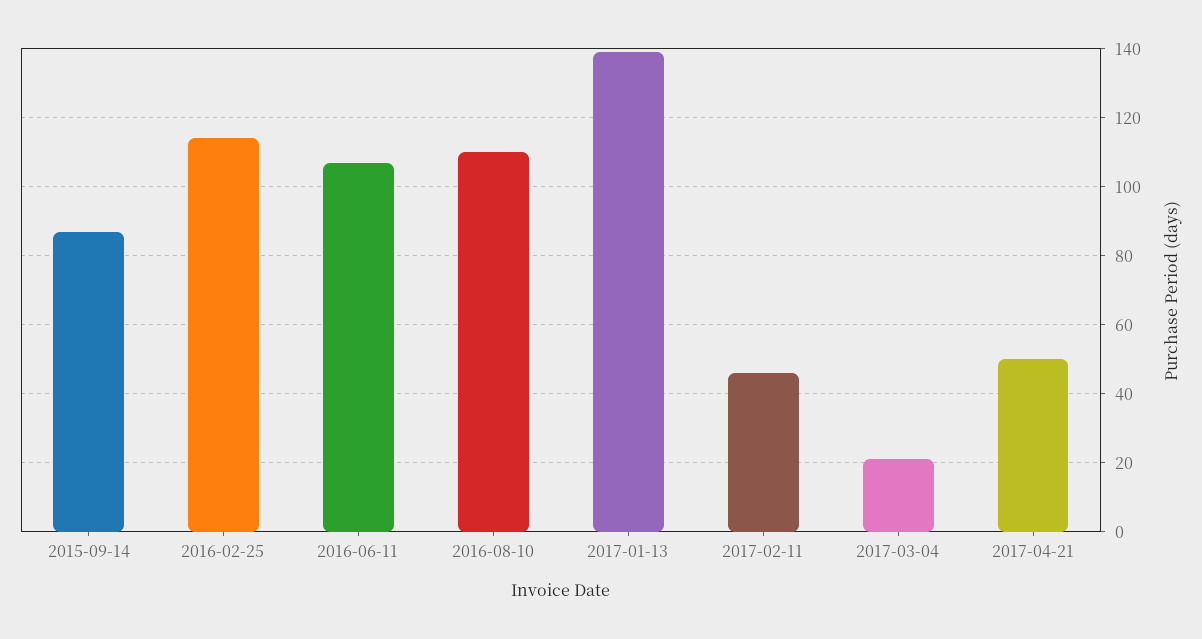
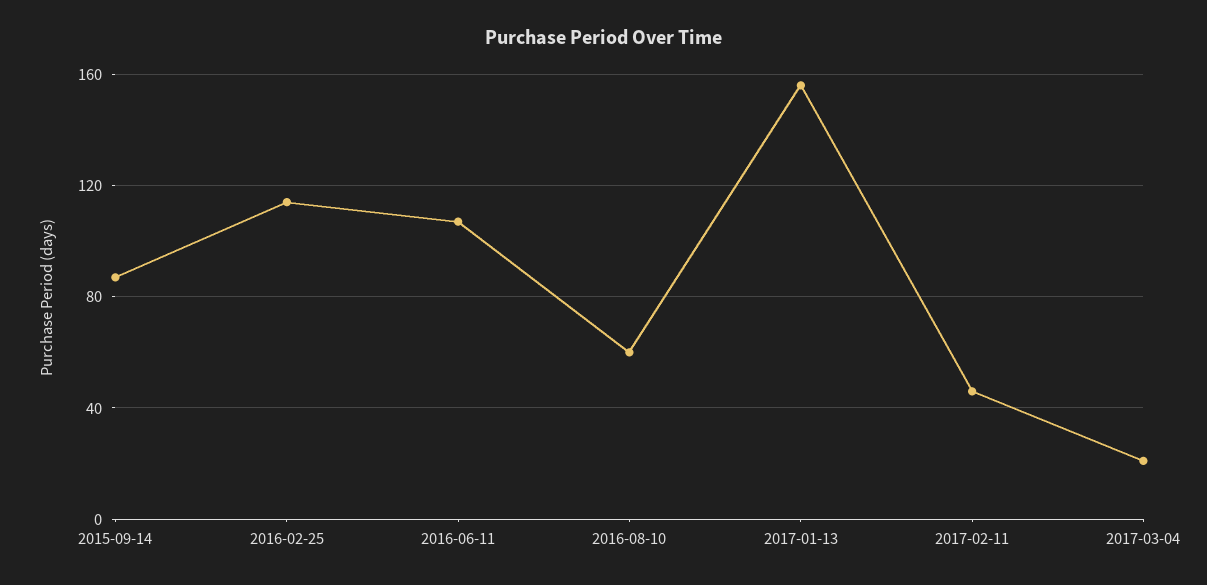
  {
    "2015-09-14": 85,
    "2016-02-25": 115,
    "2016-06-11": 105,
-   "2016-08-10": 110,
+   "2016-08-10": 60,
-   "2017-01-13": 140,
+   "2017-01-13": 155,
    "2017-02-11": 45,
-   "2017-03-04": 20,
+   "2017-03-04": 20
-   "2017-04-21": 50
  }

